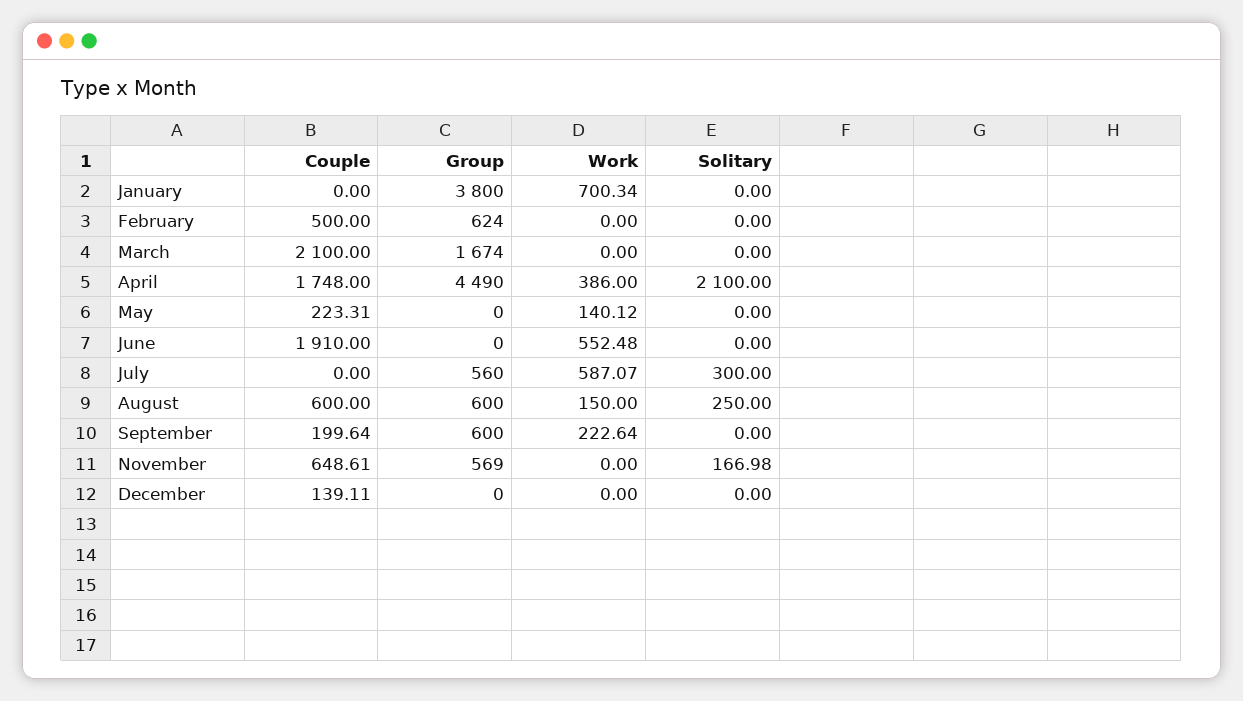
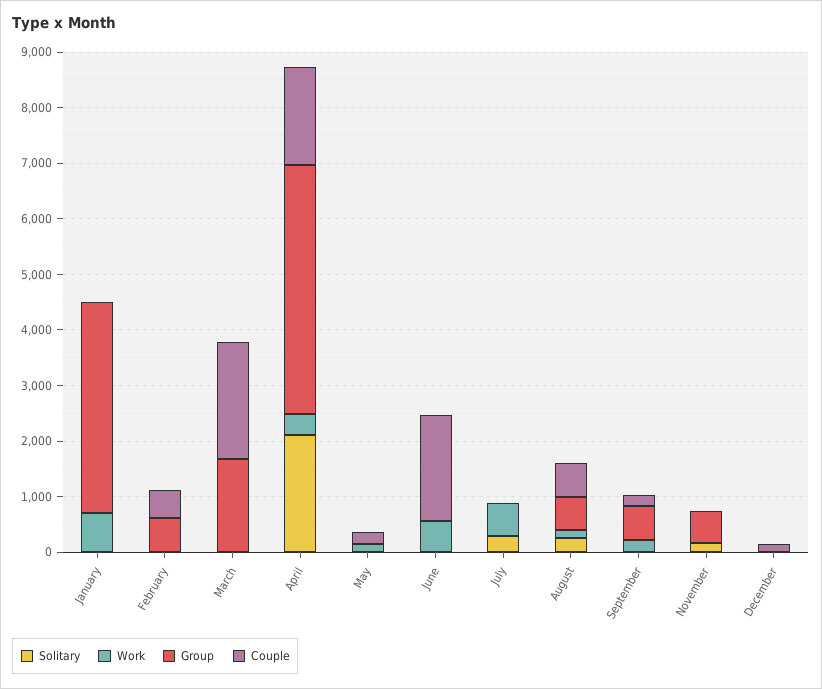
  {
    "Couple": {
      "January": 0,
      "February": 500,
      "March": 2100,
      "April": 1748,
      "May": 223.31,
      "June": 1910,
      "July": 0,
      "August": 600,
      "September": 199.64,
-     "November": 648.61,
+     "November": 0,
      "December": 139.11
    },
    "Group": {
      "January": 3800,
      "February": 624,
      "March": 1674,
      "April": 4490,
      "May": 0,
      "June": 0,
-     "July": 560,
+     "July": 0,
      "August": 600,
      "September": 600,
      "November": 569,
      "December": 0
    },
    "Work": {
      "January": 700.34,
      "February": 0,
      "March": 0,
      "April": 386,
      "May": 140.12,
      "June": 552.48,
      "July": 587.07,
      "August": 150,
      "September": 222.64,
      "November": 0,
      "December": 0
    },
    "Solitary": {
      "January": 0,
      "February": 0,
      "March": 0,
      "April": 2100,
      "May": 0,
      "June": 0,
      "July": 300,
      "August": 250,
      "September": 0,
      "November": 166.98,
      "December": 0
    }
  }

